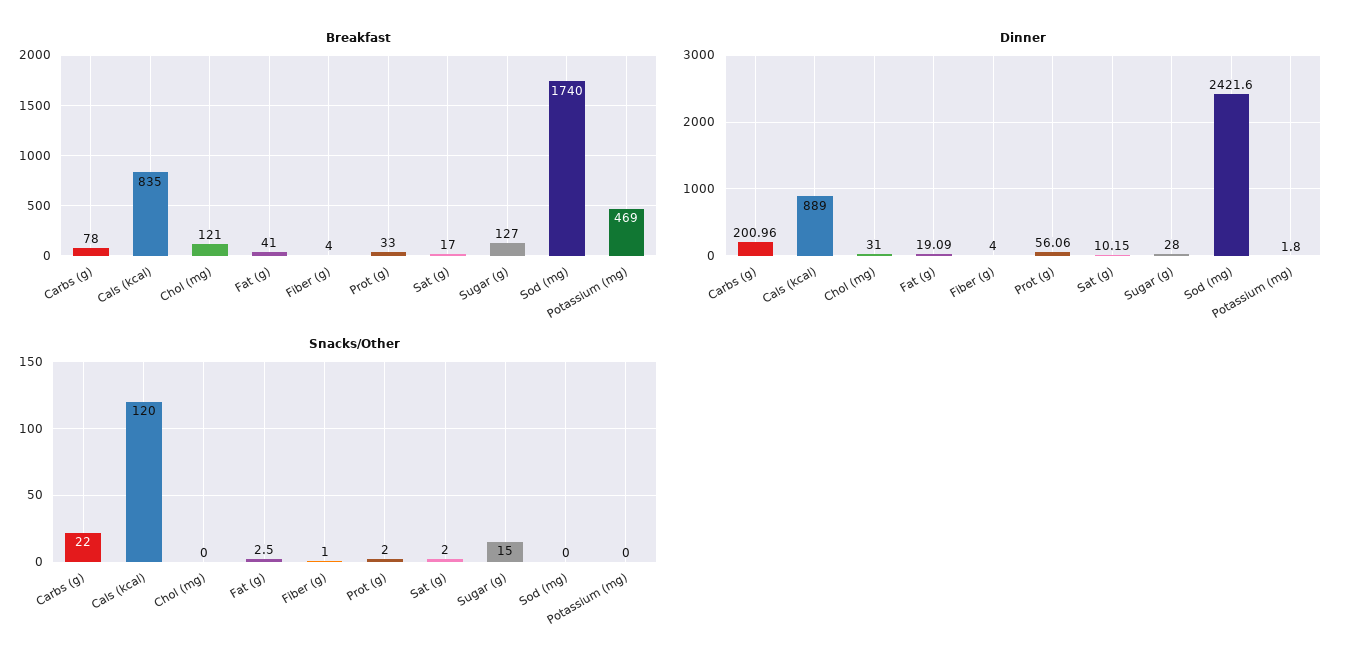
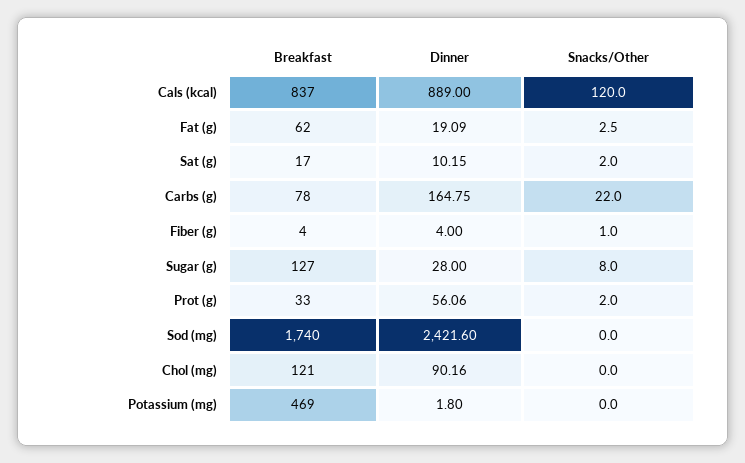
  {
    "Breakfast": {
      "Carbs (g)": 78,
-     "Cals (kcal)": 835,
+     "Cals (kcal)": 837,
      "Chol (mg)": 121,
-     "Fat (g)": 41,
+     "Fat (g)": 62,
      "Fiber (g)": 4,
      "Prot (g)": 33,
      "Sat (g)": 17,
      "Sugar (g)": 127,
      "Sod (mg)": 1740,
      "Potassium (mg)": 469
    },
    "Dinner": {
-     "Carbs (g)": 200.96,
+     "Carbs (g)": 164.75,
      "Cals (kcal)": 889,
-     "Chol (mg)": 31,
+     "Chol (mg)": 90.16,
      "Fat (g)": 19.09,
      "Fiber (g)": 4,
      "Prot (g)": 56.06,
      "Sat (g)": 10.15,
      "Sugar (g)": 28,
      "Sod (mg)": 2421.6,
      "Potassium (mg)": 1.8
    },
    "Snacks/Other": {
      "Carbs (g)": 22,
      "Cals (kcal)": 120,
      "Chol (mg)": 0,
      "Fat (g)": 2.5,
      "Fiber (g)": 1,
      "Prot (g)": 2,
      "Sat (g)": 2,
-     "Sugar (g)": 15,
+     "Sugar (g)": 8,
      "Sod (mg)": 0,
      "Potassium (mg)": 0
    }
  }

